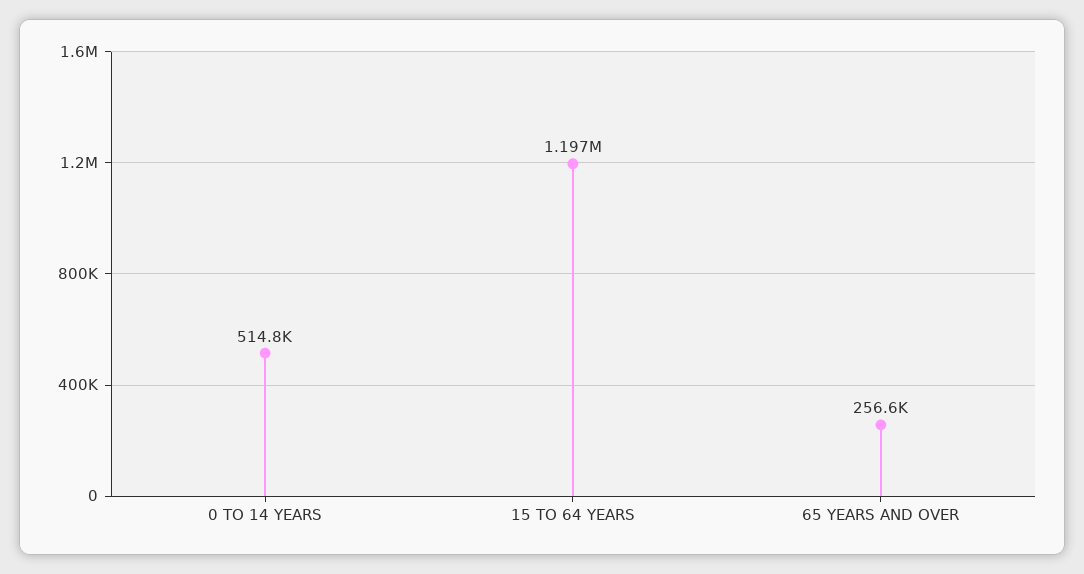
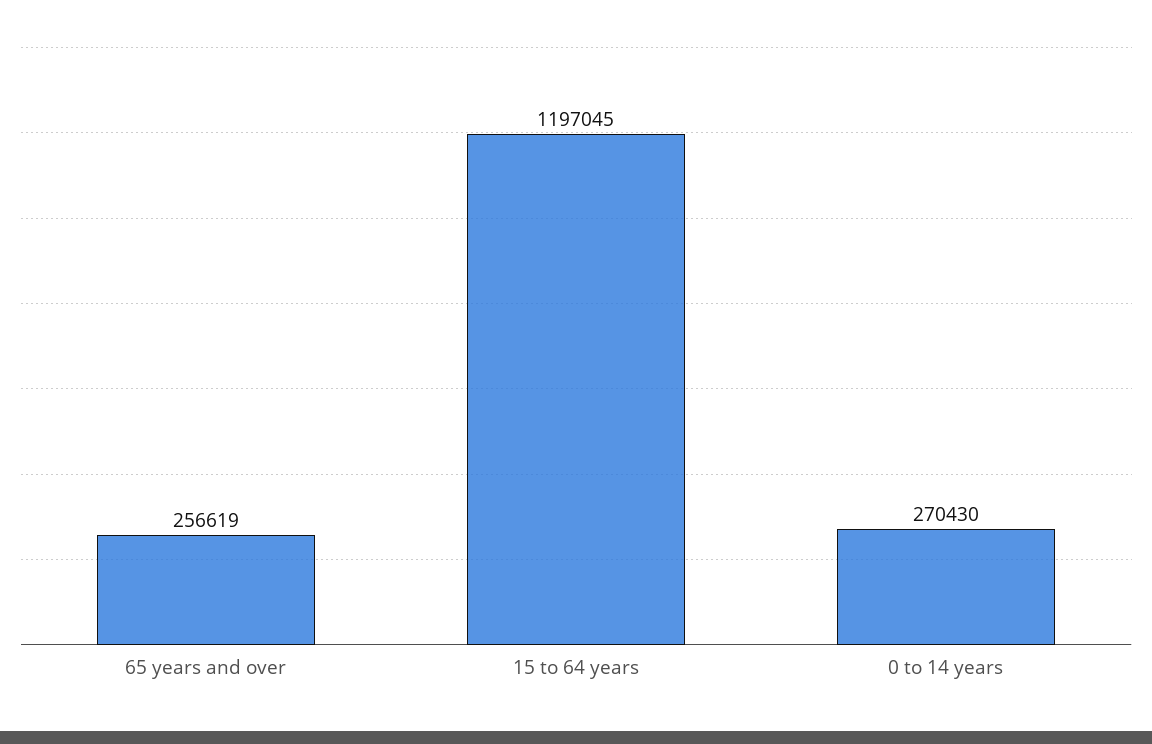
  {
-   "0 TO 14 YEARS": 514800,
+   "0 TO 14 YEARS": 270430,
    "15 TO 64 YEARS": 1197045,
    "65 YEARS AND OVER": 256619
  }

